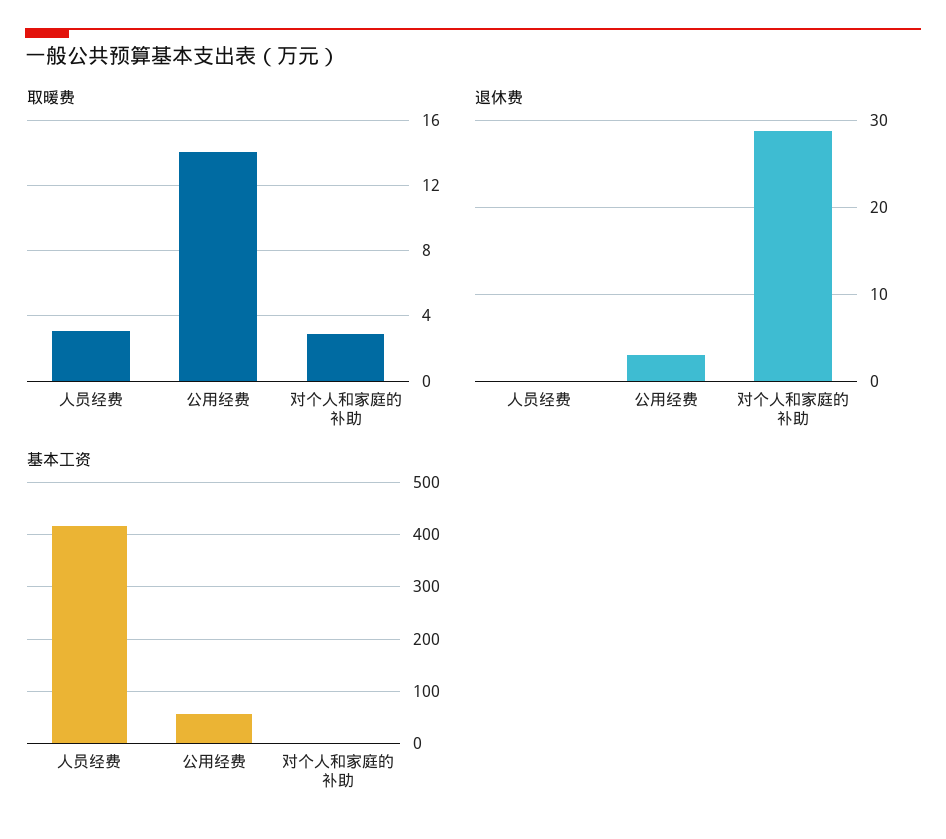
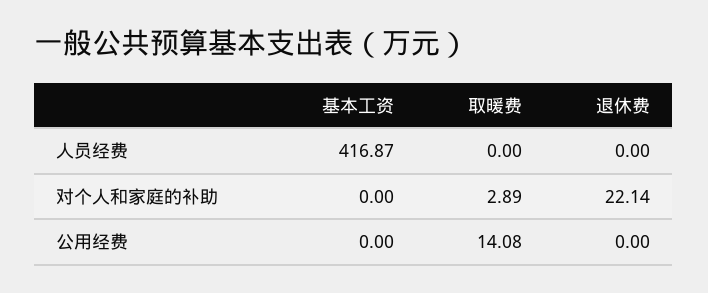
  {
    "取暖费": {
-     "人员经费": 3,
+     "人员经费": 0,
      "公用经费": 14.08,
      "对个人和家庭的补助": 2.89
    },
    "退休费": {
      "人员经费": 0,
-     "公用经费": 3,
+     "公用经费": 0,
-     "对个人和家庭的补助": 29
+     "对个人和家庭的补助": 22.14
    },
    "基本工资": {
      "人员经费": 416.87,
-     "公用经费": 60,
+     "公用经费": 0,
      "对个人和家庭的补助": 0
    }
  }

